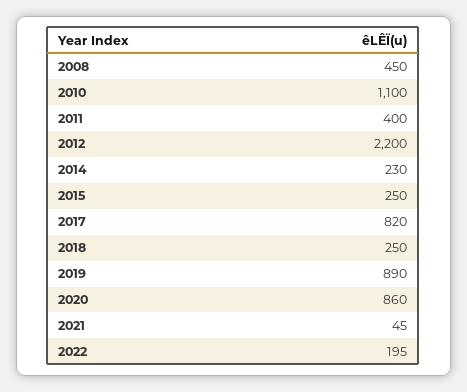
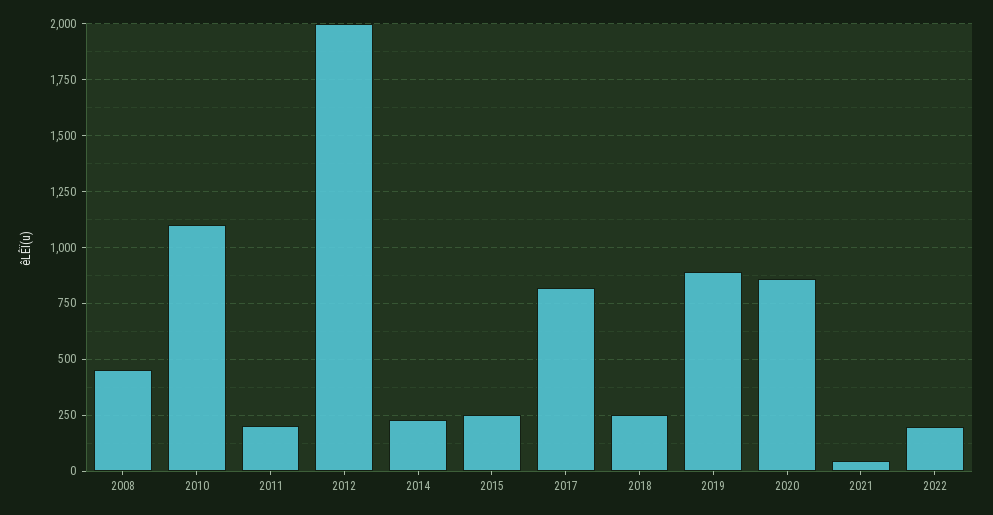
  {
    "2008": 450,
    "2010": 1100,
-   "2011": 400,
+   "2011": 200,
-   "2012": 2200,
+   "2012": 2000,
    "2014": 230,
    "2015": 250,
    "2017": 820,
    "2018": 250,
    "2019": 890,
    "2020": 860,
    "2021": 45,
    "2022": 195
  }

